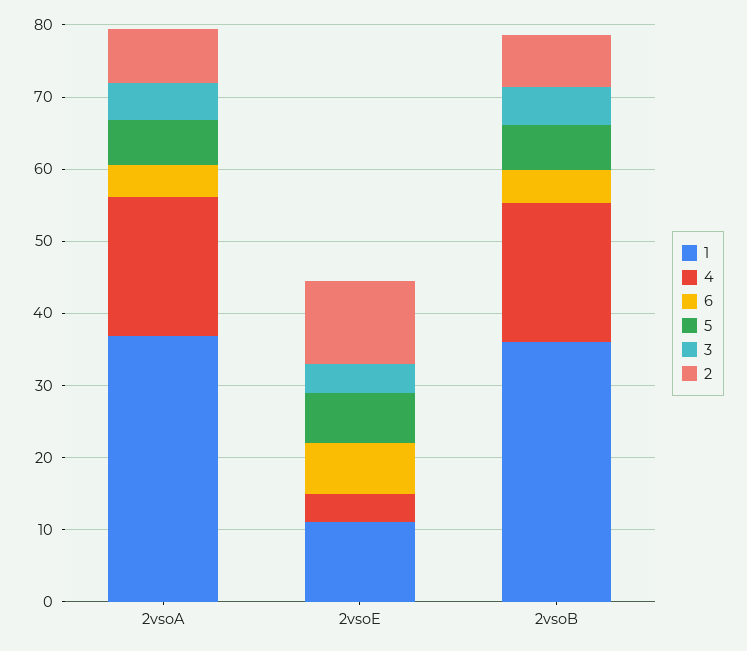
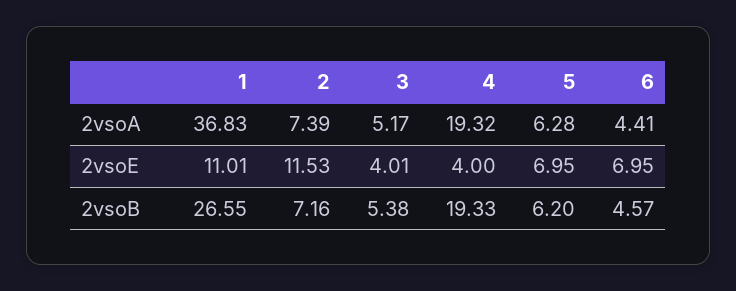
  {
    "1": {
      "2vsoA": 36.83,
      "2vsoE": 11.01,
-     "2vsoB": 36
+     "2vsoB": 26.55
    },
    "4": {
      "2vsoA": 19.32,
      "2vsoE": 4,
      "2vsoB": 19.33
    },
    "6": {
      "2vsoA": 4.41,
      "2vsoE": 6.95,
      "2vsoB": 4.57
    },
    "5": {
      "2vsoA": 6.28,
      "2vsoE": 6.95,
      "2vsoB": 6.2
    },
    "3": {
      "2vsoA": 5.17,
      "2vsoE": 4.01,
      "2vsoB": 5.38
    },
    "2": {
      "2vsoA": 7.39,
      "2vsoE": 11.53,
      "2vsoB": 7.16
    }
  }

